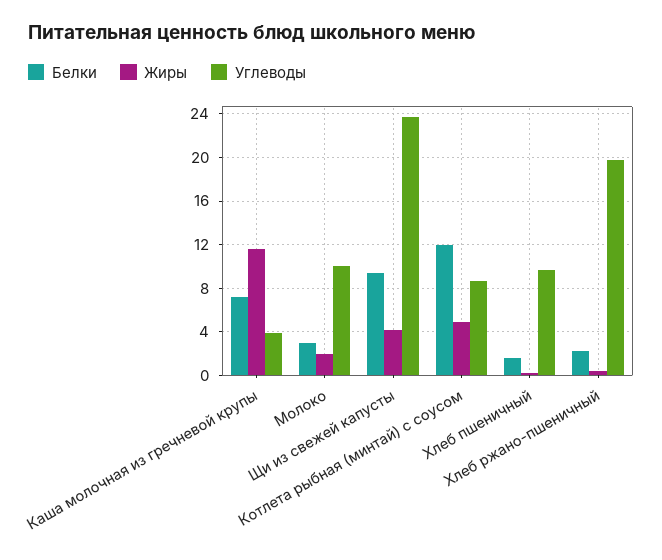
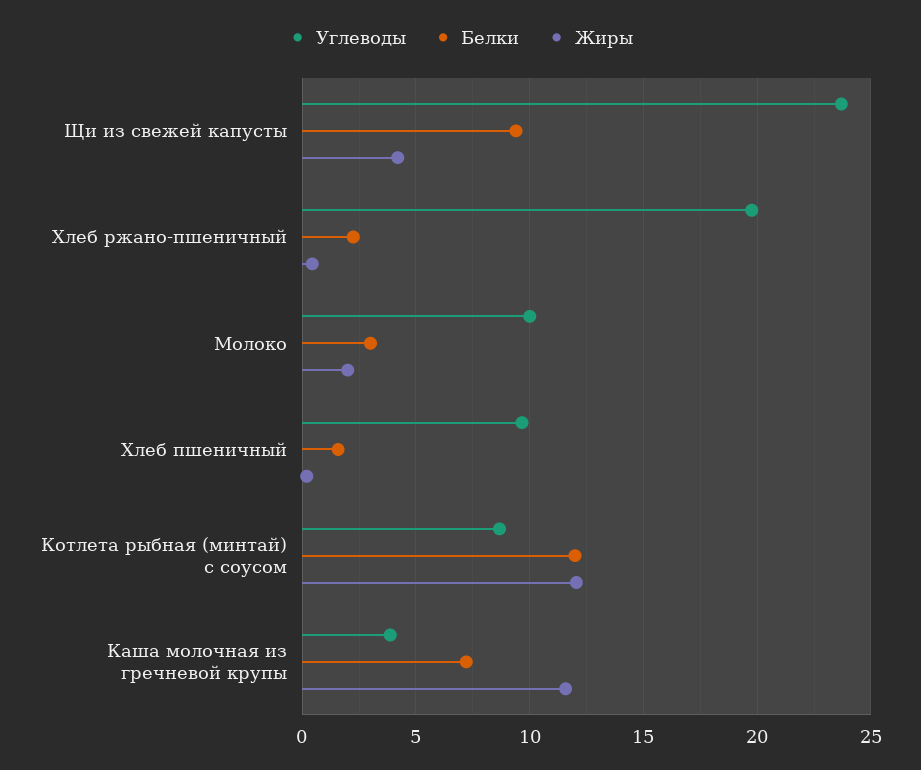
  {
    "Белки": {
      "Каша молочная из гречневой крупы": 7,
      "Молоко": 3,
      "Щи из свежей капусты": 9.5,
      "Котлета рыбная (минтай) с соусом": 12,
      "Хлеб пшеничный": 1.5,
      "Хлеб ржано-пшеничный": 2
    },
    "Жиры": {
      "Каша молочная из гречневой крупы": 11.5,
      "Молоко": 2,
      "Щи из свежей капусты": 4,
-     "Котлета рыбная (минтай) с соусом": 5,
+     "Котлета рыбная (минтай) с соусом": 12,
      "Хлеб пшеничный": 0,
      "Хлеб ржано-пшеничный": 0.5
    },
    "Углеводы": {
      "Каша молочная из гречневой крупы": 4,
      "Молоко": 10,
      "Щи из свежей капусты": 23.5,
      "Котлета рыбная (минтай) с соусом": 8.5,
      "Хлеб пшеничный": 9.5,
      "Хлеб ржано-пшеничный": 20
    }
  }

